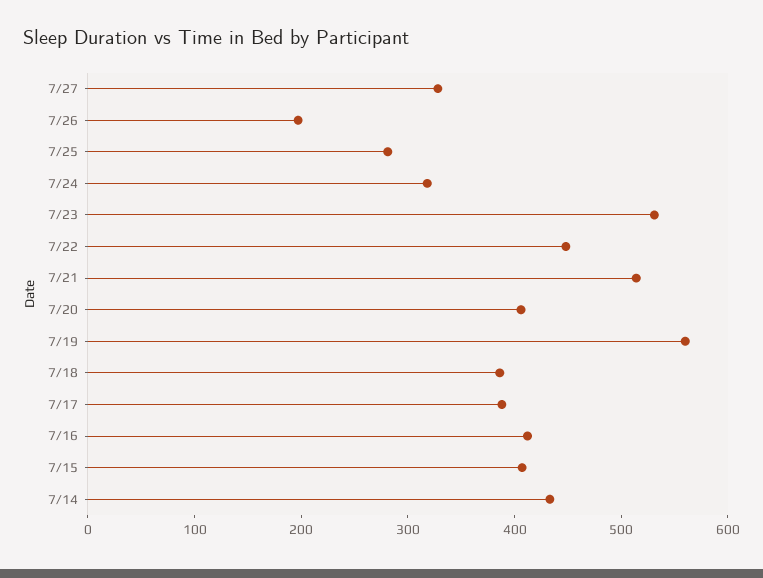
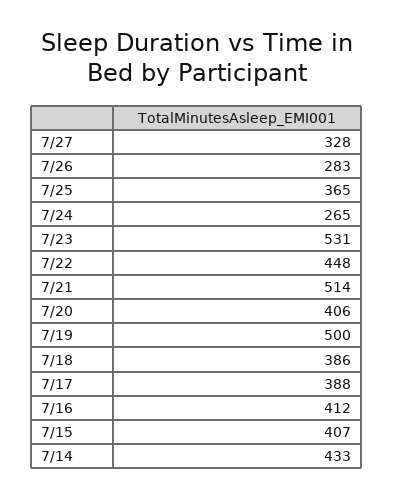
  {
    "7/27": 328,
-   "7/26": 200,
+   "7/26": 283,
-   "7/25": 280,
+   "7/25": 365,
-   "7/24": 320,
+   "7/24": 265,
    "7/23": 531,
    "7/22": 448,
    "7/21": 514,
    "7/20": 406,
-   "7/19": 560,
+   "7/19": 500,
    "7/18": 386,
    "7/17": 388,
    "7/16": 412,
    "7/15": 407,
    "7/14": 433
  }

